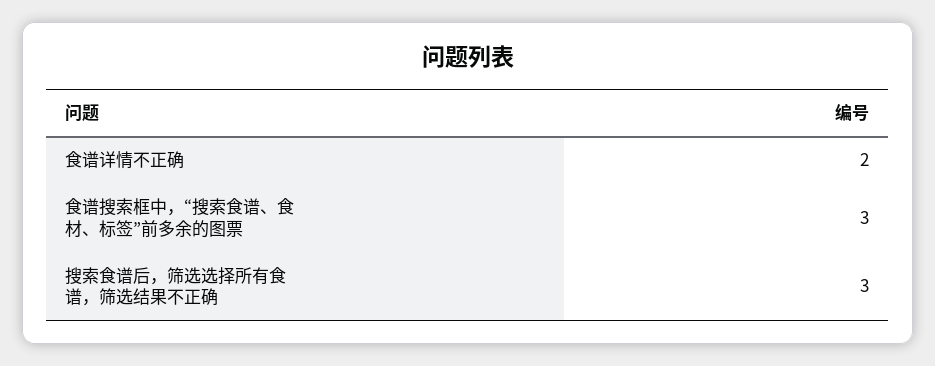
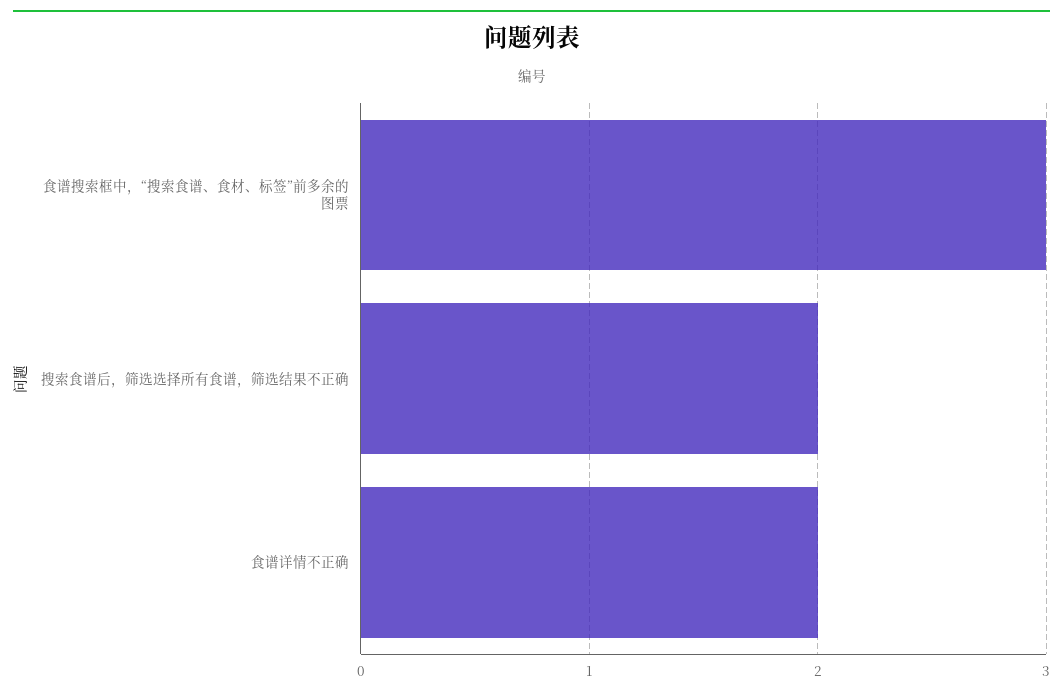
  {
    "食谱详情不正确": 2,
    "食谱搜索框中，“搜索食谱、食材、标签”前多余的图票": 3,
-   "搜索食谱后，筛选选择所有食谱，筛选结果不正确": 3
+   "搜索食谱后，筛选选择所有食谱，筛选结果不正确": 2
  }

